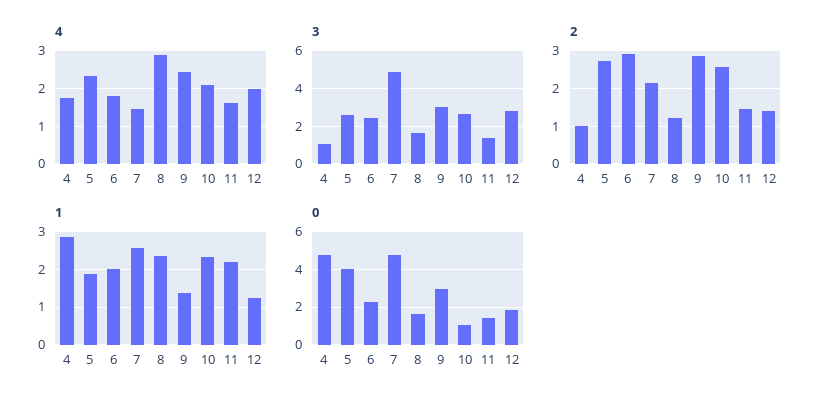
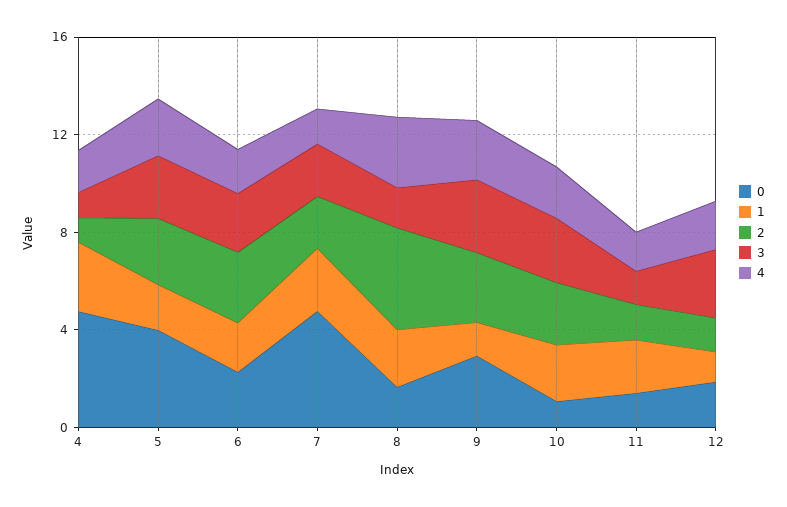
  {
    "4": {
      "4": 1.8,
      "5": 2.4,
      "6": 1.8,
      "7": 1.4,
      "8": 2.8,
      "9": 2.4,
      "10": 2,
      "11": 1.6,
      "12": 2
    },
    "3": {
      "4": 1,
      "5": 2.5,
      "6": 2.5,
-     "7": 5,
+     "7": 2,
      "8": 1.5,
      "9": 3,
      "10": 2.5,
      "11": 1.5,
      "12": 3
    },
    "2": {
      "4": 1,
      "5": 2.8,
      "6": 3,
      "7": 2.2,
-     "8": 1.2,
+     "8": 4,
      "9": 2.8,
      "10": 2.6,
      "11": 1.4,
      "12": 1.4
    },
    "1": {
      "4": 2.8,
      "5": 1.8,
      "6": 2,
      "7": 2.6,
      "8": 2.4,
      "9": 1.4,
      "10": 2.4,
      "11": 2.2,
      "12": 1.2
    },
    "0": {
      "4": 5,
      "5": 4,
      "6": 2.5,
      "7": 5,
      "8": 1.5,
      "9": 3,
      "10": 1,
      "11": 1.5,
      "12": 2
    }
  }

